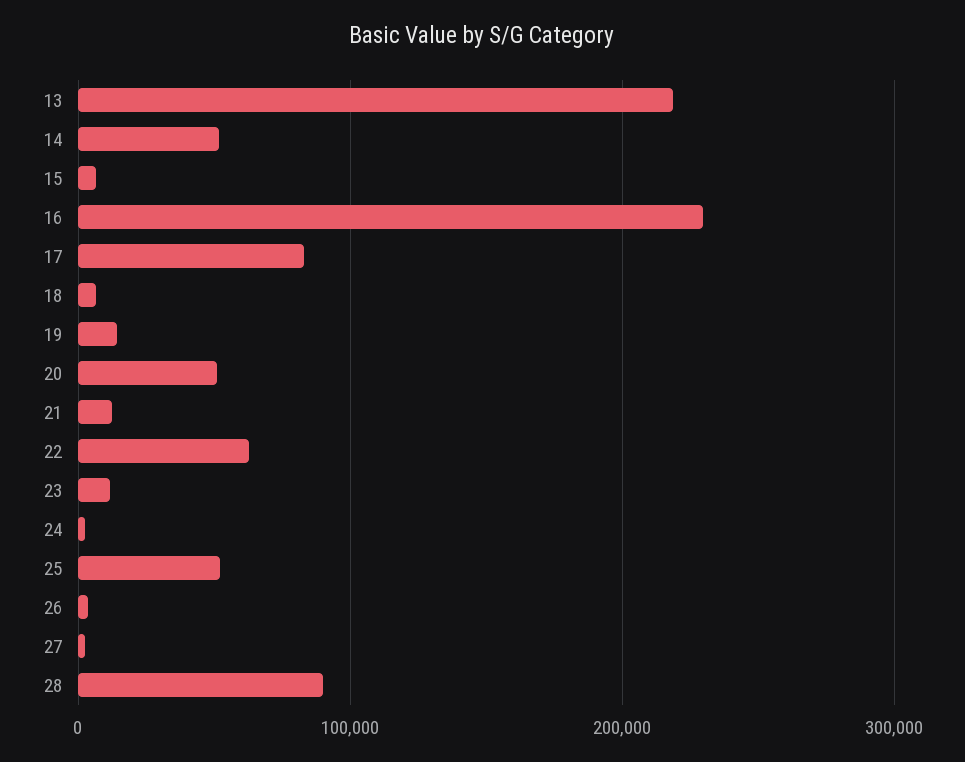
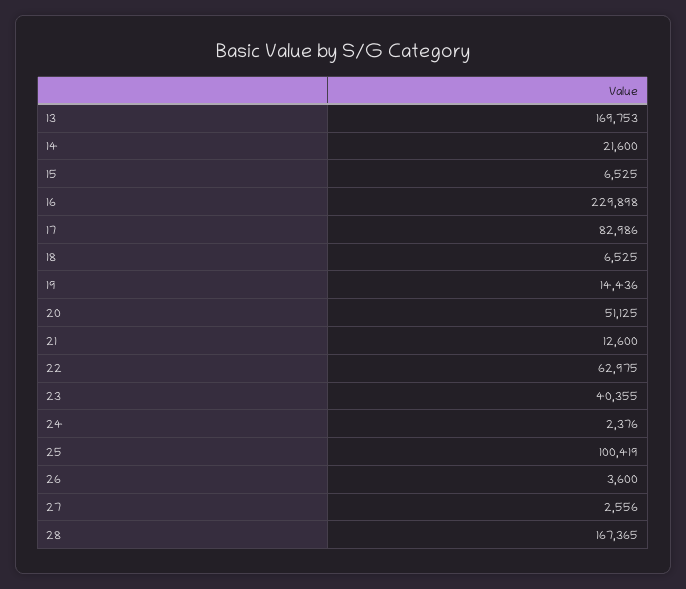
  {
-   "13": 220000,
+   "13": 169753,
-   "14": 50000,
+   "14": 21600,
    "15": 6525,
    "16": 229898,
    "17": 82986,
    "18": 6525,
    "19": 14436,
    "20": 51125,
    "21": 12600,
    "22": 62975,
-   "23": 10000,
+   "23": 40355,
    "24": 2376,
-   "25": 50000,
+   "25": 100419,
    "26": 3600,
    "27": 2556,
-   "28": 90000
+   "28": 167365
  }

